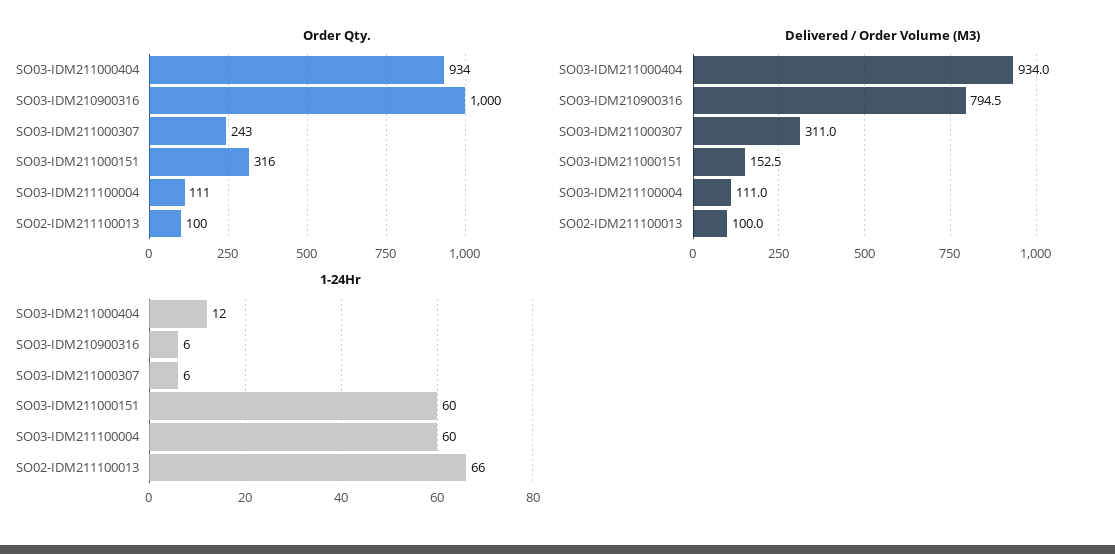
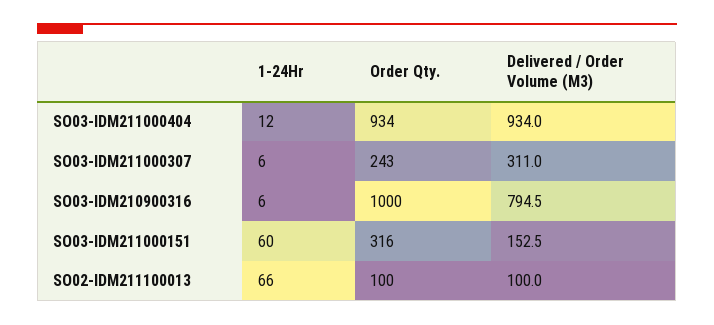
  {
    "Order Qty.": {
      "SO03-IDM211000404": 934,
      "SO03-IDM210900316": 1000,
      "SO03-IDM211000307": 243,
      "SO03-IDM211000151": 316,
-     "SO03-IDM211100004": 111,
      "SO02-IDM211100013": 100
    },
    "Delivered / Order Volume (M3)": {
      "SO03-IDM211000404": 934,
      "SO03-IDM210900316": 794.5,
      "SO03-IDM211000307": 311,
      "SO03-IDM211000151": 152.5,
-     "SO03-IDM211100004": 111,
      "SO02-IDM211100013": 100
    },
    "1-24Hr": {
      "SO03-IDM211000404": 12,
      "SO03-IDM210900316": 6,
      "SO03-IDM211000307": 6,
      "SO03-IDM211000151": 60,
-     "SO03-IDM211100004": 60,
      "SO02-IDM211100013": 66
    }
  }

